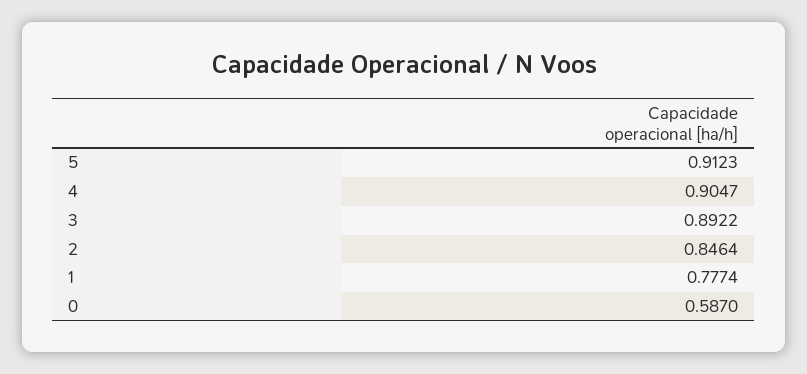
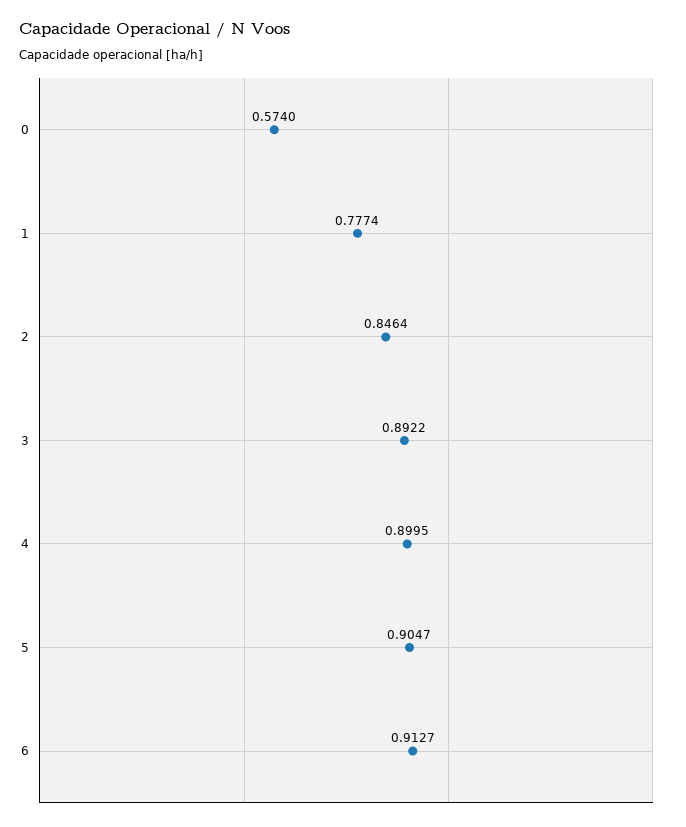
  {
-   "5": 0.9123,
+   "5": 0.9047,
-   "4": 0.9047,
+   "4": 0.8995,
    "3": 0.8922,
    "2": 0.8464,
    "1": 0.7774,
-   "0": 0.587
+   "0": 0.574,
+   "6": 0.9127
  }

